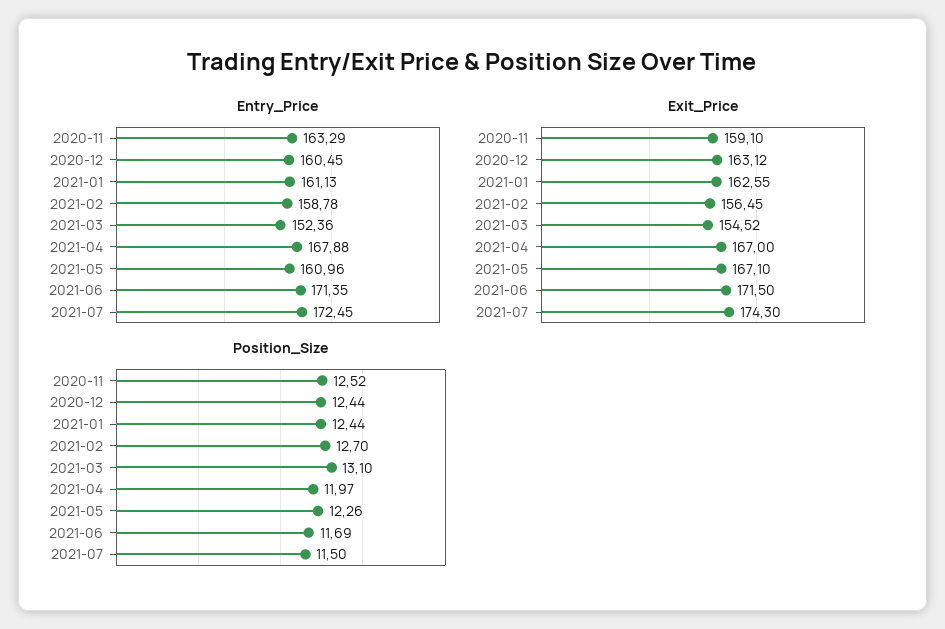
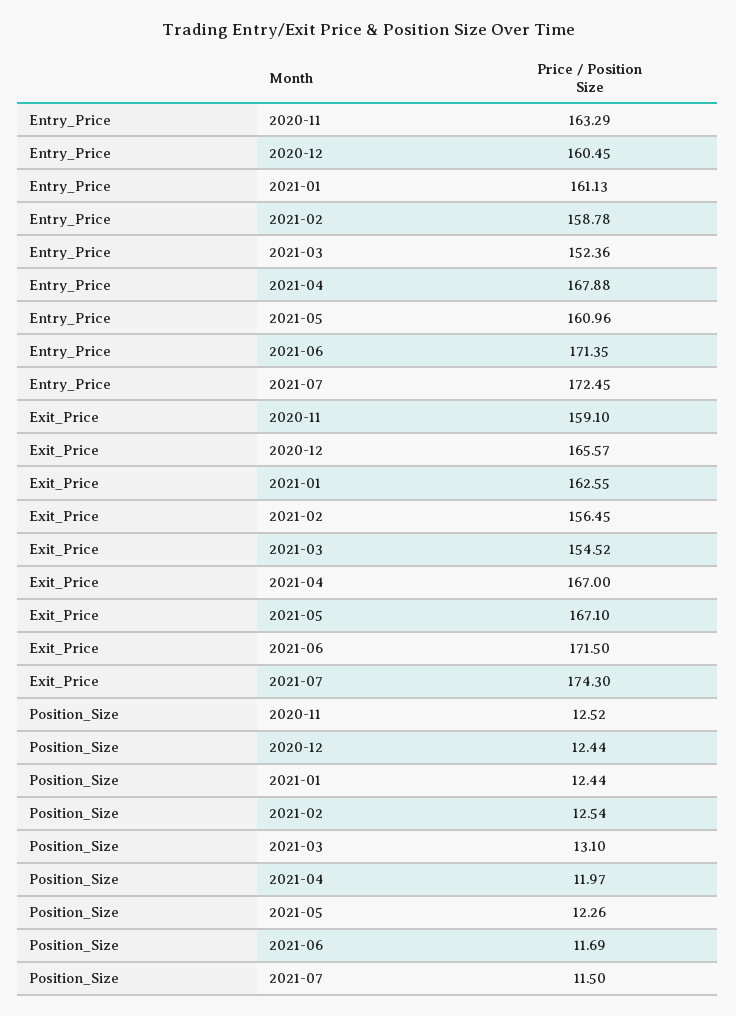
  {
    "Entry_Price": {
      "2020-11": 163.29,
      "2020-12": 160.45,
      "2021-01": 161.13,
      "2021-02": 158.78,
      "2021-03": 152.36,
      "2021-04": 167.88,
      "2021-05": 160.96,
      "2021-06": 171.35,
      "2021-07": 172.45
    },
    "Exit_Price": {
      "2020-11": 159.1,
-     "2020-12": 163.12,
+     "2020-12": 165.57,
      "2021-01": 162.55,
      "2021-02": 156.45,
      "2021-03": 154.52,
      "2021-04": 167,
      "2021-05": 167.1,
      "2021-06": 171.5,
      "2021-07": 174.3
    },
    "Position_Size": {
      "2020-11": 12.52,
      "2020-12": 12.44,
      "2021-01": 12.44,
-     "2021-02": 12.7,
+     "2021-02": 12.54,
      "2021-03": 13.1,
      "2021-04": 11.97,
      "2021-05": 12.26,
      "2021-06": 11.69,
      "2021-07": 11.5
    }
  }

